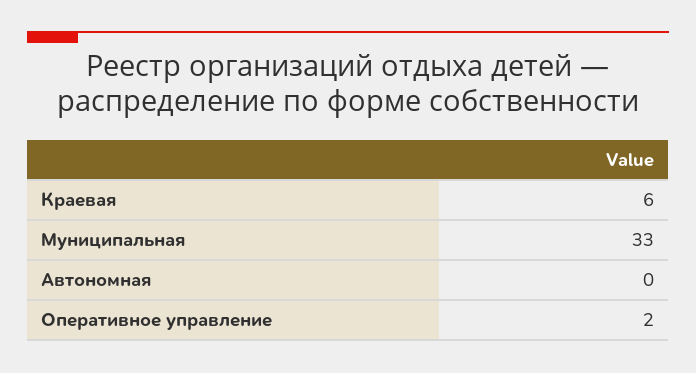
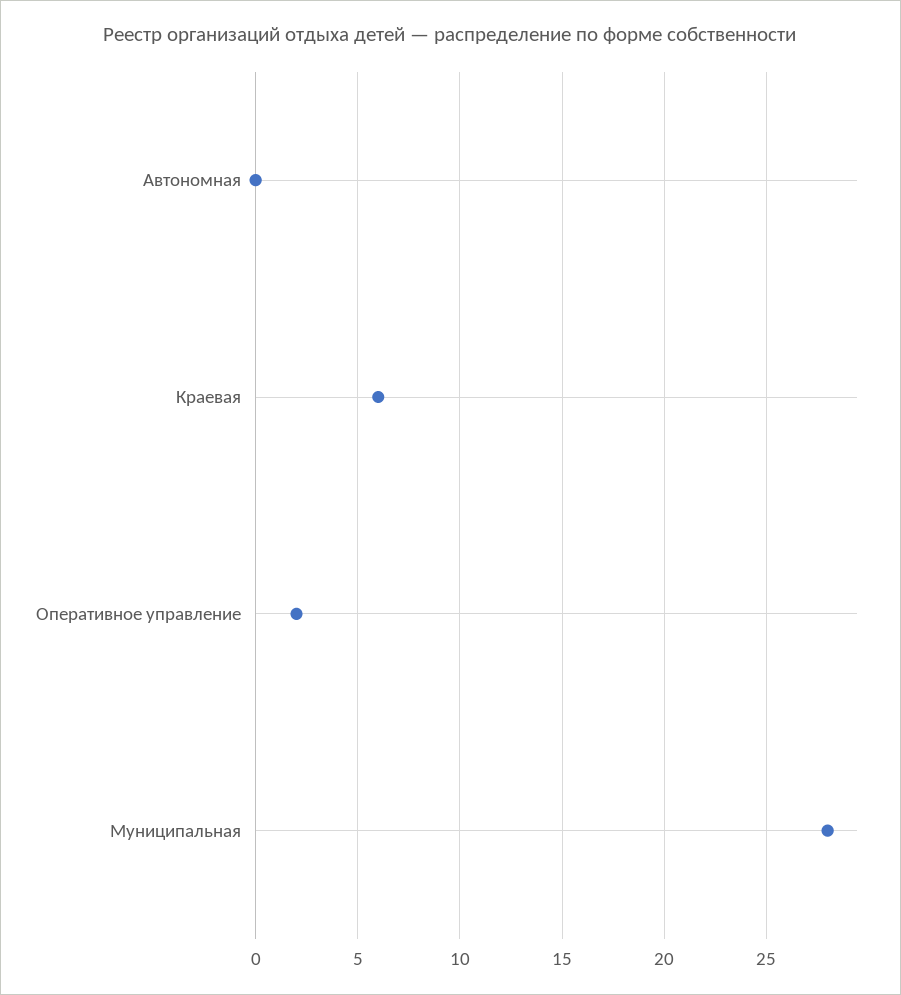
  {
    "Краевая": 6,
-   "Муниципальная": 33,
+   "Муниципальная": 28,
    "Автономная": 0,
    "Оперативное управление": 2
  }

